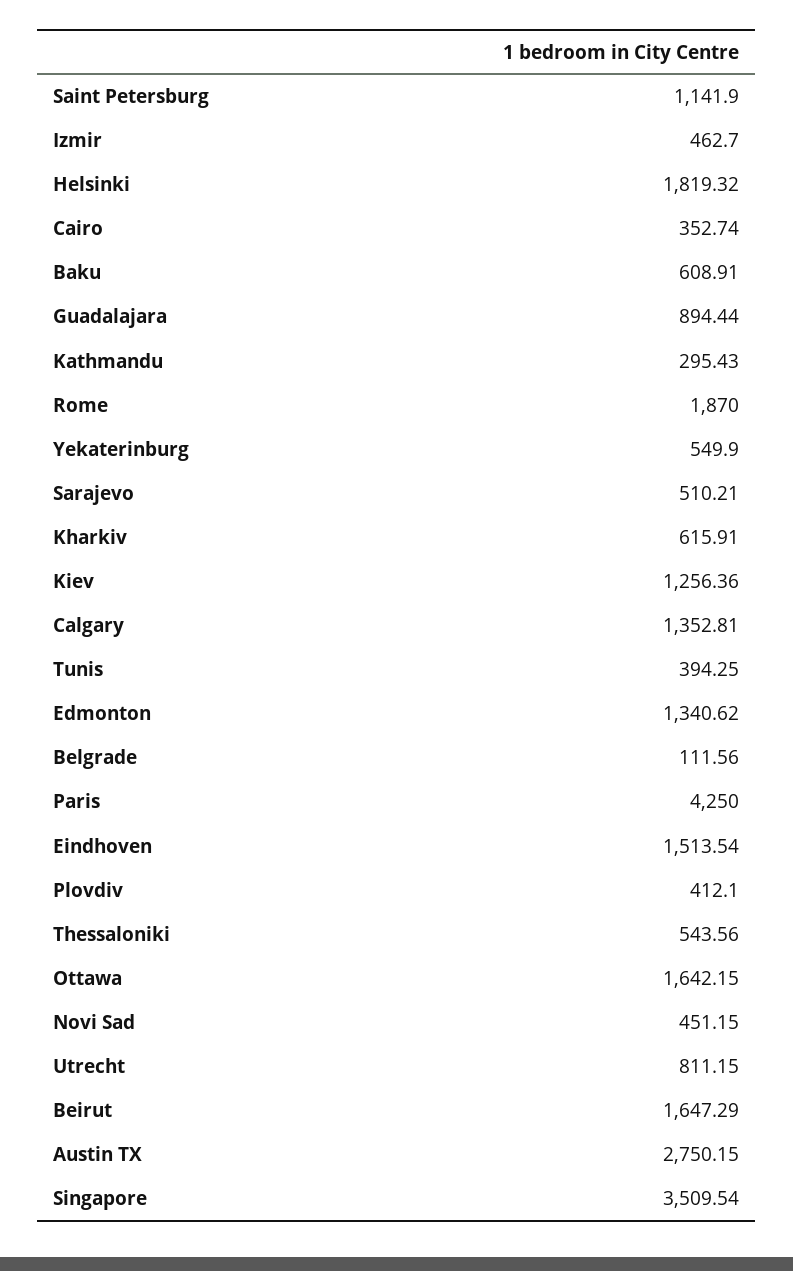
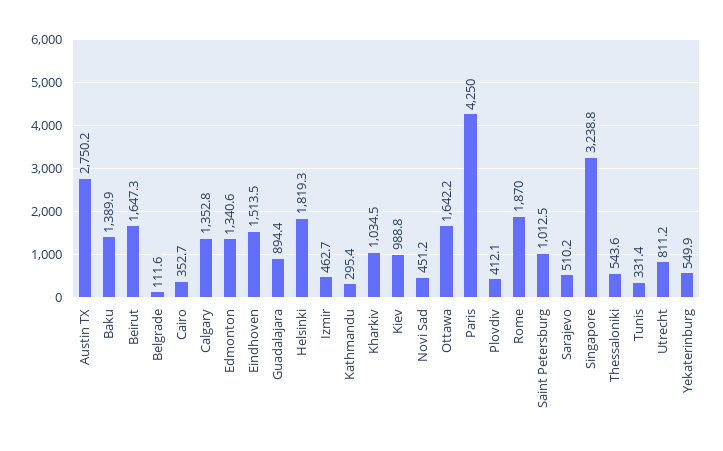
  {
-   "Saint Petersburg": 1141.9,
+   "Saint Petersburg": 1012.5,
    "Izmir": 462.7,
    "Helsinki": 1819.32,
    "Cairo": 352.74,
-   "Baku": 608.91,
+   "Baku": 1389.9,
    "Guadalajara": 894.44,
    "Kathmandu": 295.43,
    "Rome": 1870,
    "Yekaterinburg": 549.9,
    "Sarajevo": 510.21,
-   "Kharkiv": 615.91,
+   "Kharkiv": 1034.5,
-   "Kiev": 1256.36,
+   "Kiev": 988.8,
    "Calgary": 1352.81,
-   "Tunis": 394.25,
+   "Tunis": 331.4,
    "Edmonton": 1340.62,
    "Belgrade": 111.56,
    "Paris": 4250,
    "Eindhoven": 1513.54,
    "Plovdiv": 412.1,
    "Thessaloniki": 543.56,
    "Ottawa": 1642.15,
    "Novi Sad": 451.15,
    "Utrecht": 811.15,
    "Beirut": 1647.29,
    "Austin TX": 2750.15,
-   "Singapore": 3509.54
+   "Singapore": 3238.8
  }

